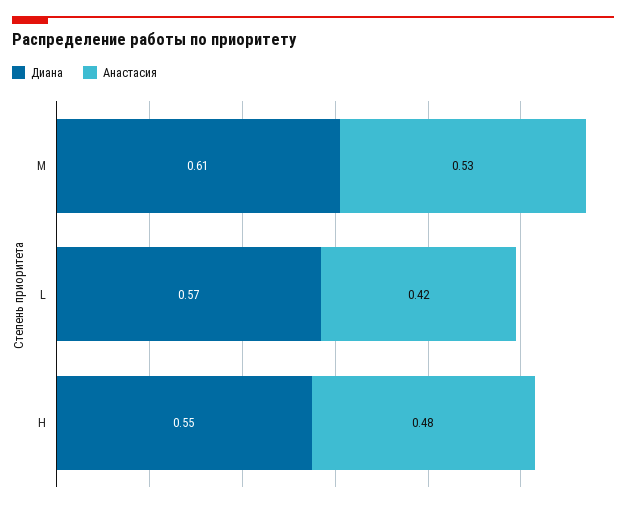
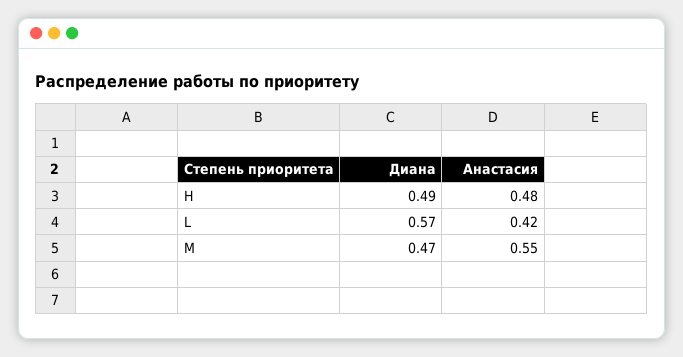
  {
    "Диана": {
-     "M": 0.61,
+     "M": 0.47,
      "L": 0.57,
-     "H": 0.55
+     "H": 0.49
    },
    "Анастасия": {
-     "M": 0.53,
+     "M": 0.55,
      "L": 0.42,
      "H": 0.48
    }
  }

